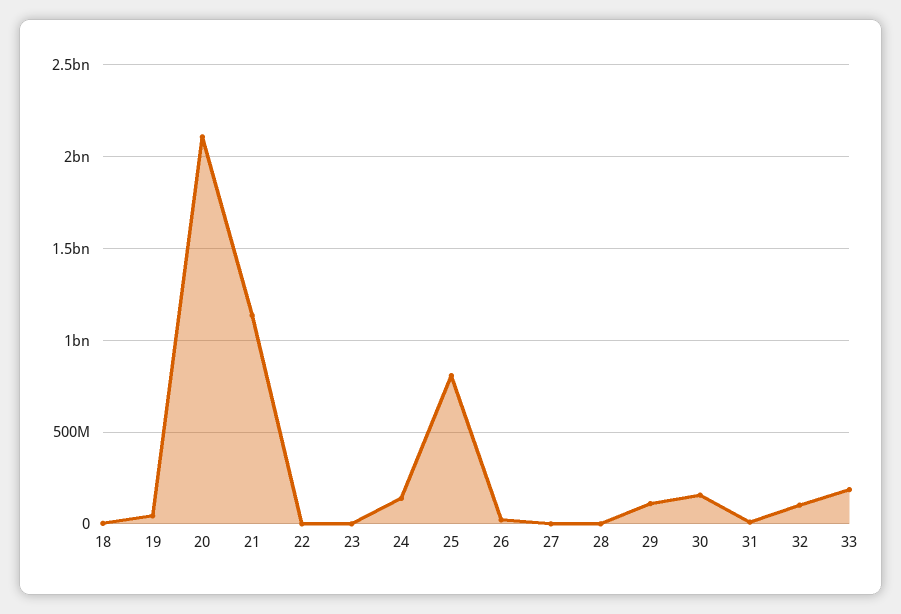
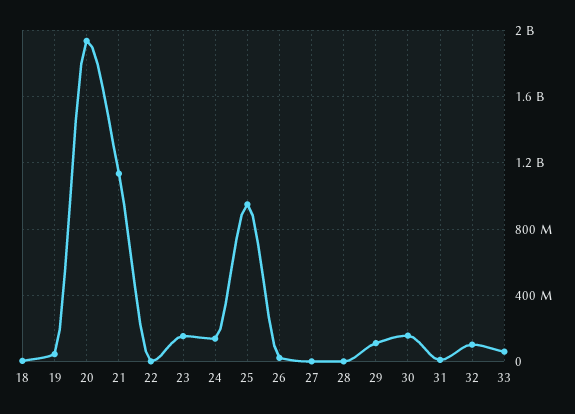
  {
    "18": 0,
    "19": 50000000,
-   "20": 2100000000,
+   "20": 1950000000,
    "21": 1150000000,
    "22": 0,
-   "23": 0,
+   "23": 150000000,
    "24": 150000000,
-   "25": 800000000,
+   "25": 950000000,
    "26": 0,
    "27": 0,
    "28": 0,
    "29": 100000000,
    "30": 150000000,
    "31": 0,
    "32": 100000000,
-   "33": 200000000
+   "33": 50000000
  }

